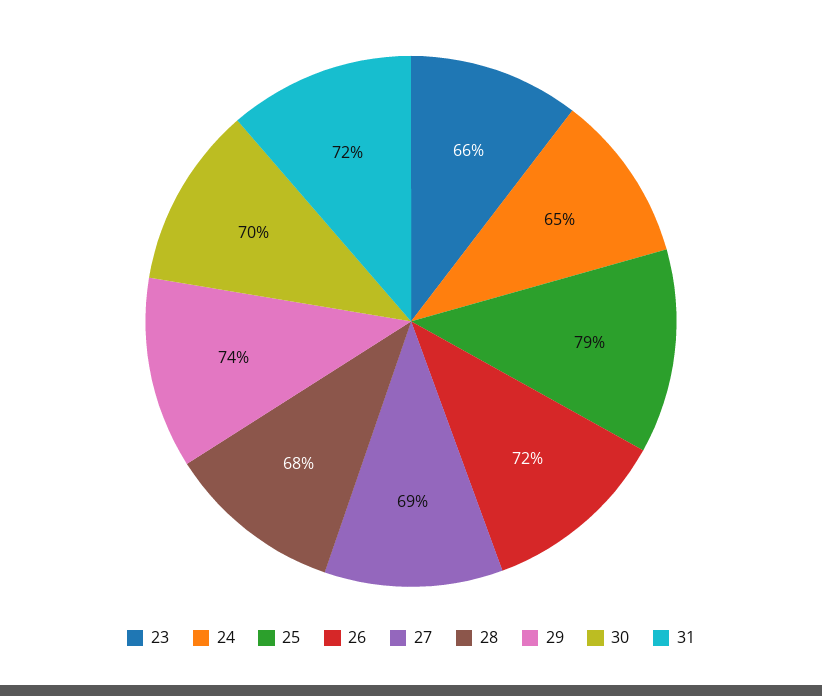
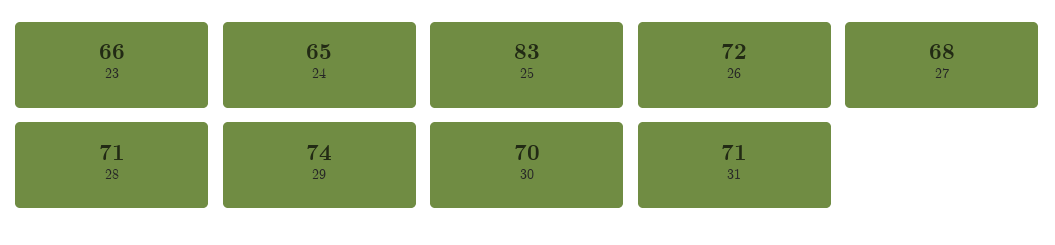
  {
    "23": 66,
    "24": 65,
-   "25": 79,
+   "25": 83,
    "26": 72,
-   "27": 69,
+   "27": 68,
-   "28": 68,
+   "28": 71,
    "29": 74,
    "30": 70,
-   "31": 72
+   "31": 71
  }

